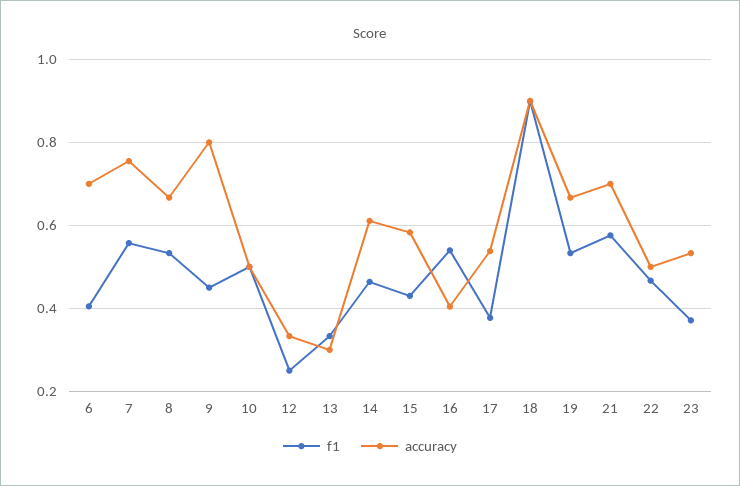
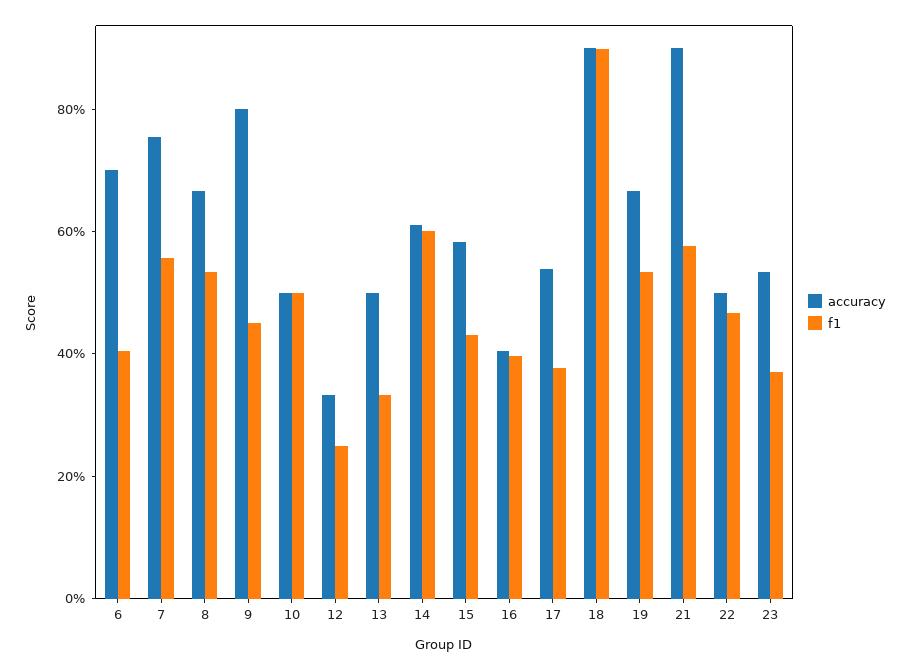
  {
    "f1": {
      "6": 0.4,
      "7": 0.56,
      "8": 0.54,
      "9": 0.46,
      "10": 0.5,
      "12": 0.26,
      "13": 0.34,
-     "14": 0.46,
+     "14": 0.6,
      "15": 0.44,
-     "16": 0.54,
+     "16": 0.4,
      "17": 0.38,
      "18": 0.9,
      "19": 0.54,
      "21": 0.58,
      "22": 0.46,
      "23": 0.38
    },
    "accuracy": {
      "6": 0.7,
      "7": 0.76,
      "8": 0.66,
      "9": 0.8,
      "10": 0.5,
      "12": 0.34,
-     "13": 0.3,
+     "13": 0.5,
      "14": 0.62,
      "15": 0.58,
      "16": 0.4,
      "17": 0.54,
      "18": 0.9,
      "19": 0.66,
-     "21": 0.7,
+     "21": 0.9,
      "22": 0.5,
      "23": 0.54
    }
  }

